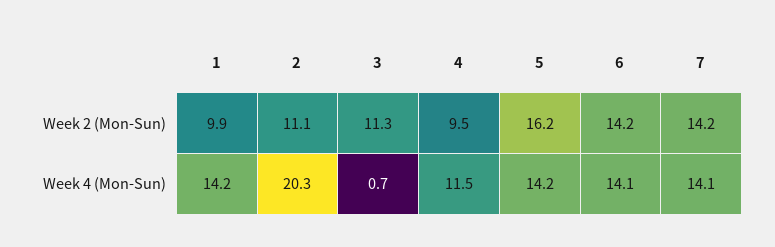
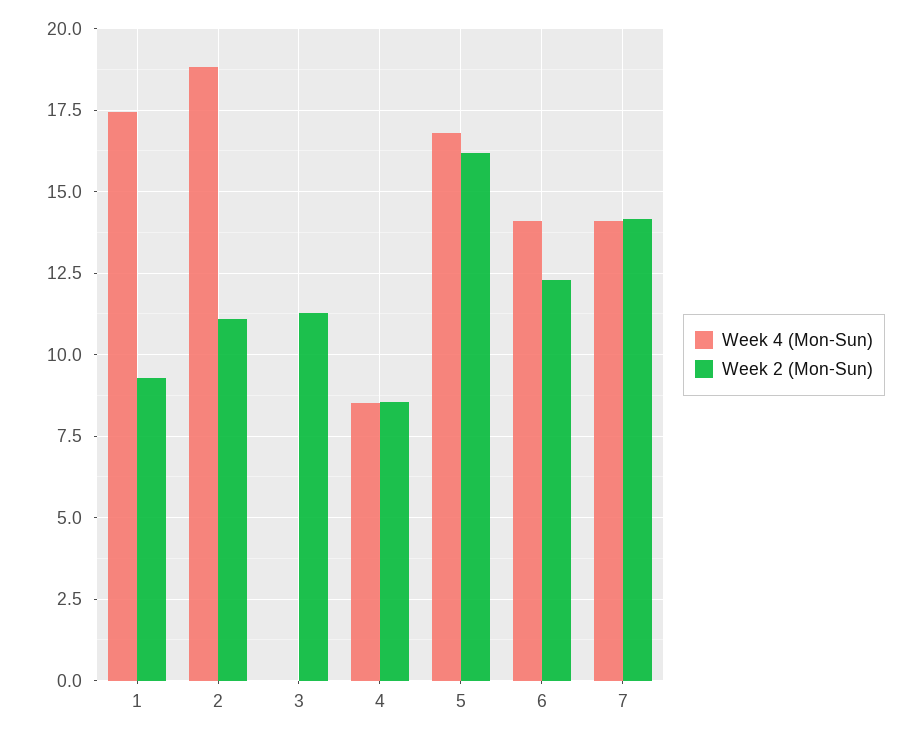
  {
    "Week 2 (Mon-Sun)": {
-     "1": 9.9,
+     "1": 9.25,
      "2": 11.1,
      "3": 11.3,
-     "4": 9.5,
+     "4": 8.5,
      "5": 16.2,
-     "6": 14.2,
+     "6": 12.25,
      "7": 14.2
    },
    "Week 4 (Mon-Sun)": {
-     "1": 14.2,
+     "1": 17.5,
-     "2": 20.3,
+     "2": 18.75,
-     "3": 0.7,
+     "3": 0,
-     "4": 11.5,
+     "4": 8.5,
-     "5": 14.2,
+     "5": 16.75,
      "6": 14.1,
      "7": 14.1
    }
  }

